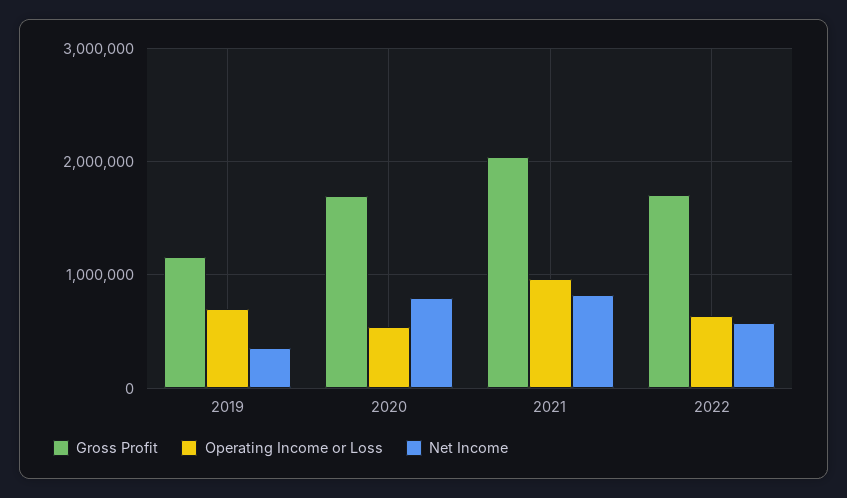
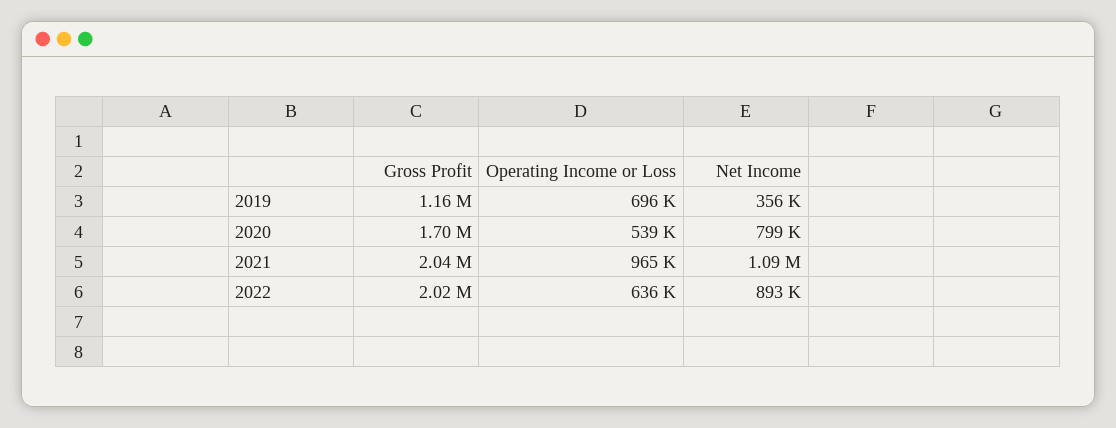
  {
    "Gross Profit": {
      "2019": 1160000,
      "2020": 1700000,
      "2021": 2040000,
-     "2022": 1700000
+     "2022": 2020000
    },
    "Operating Income or Loss": {
      "2019": 696000,
      "2020": 539000,
      "2021": 965000,
      "2022": 636000
    },
    "Net Income": {
      "2019": 356000,
      "2020": 799000,
-     "2021": 800000,
+     "2021": 1090000,
-     "2022": 600000
+     "2022": 893000
    }
  }

